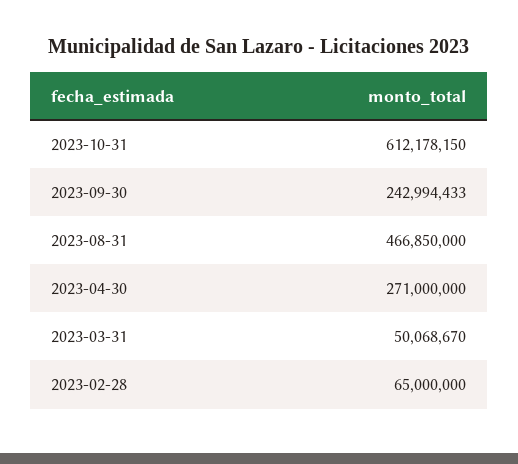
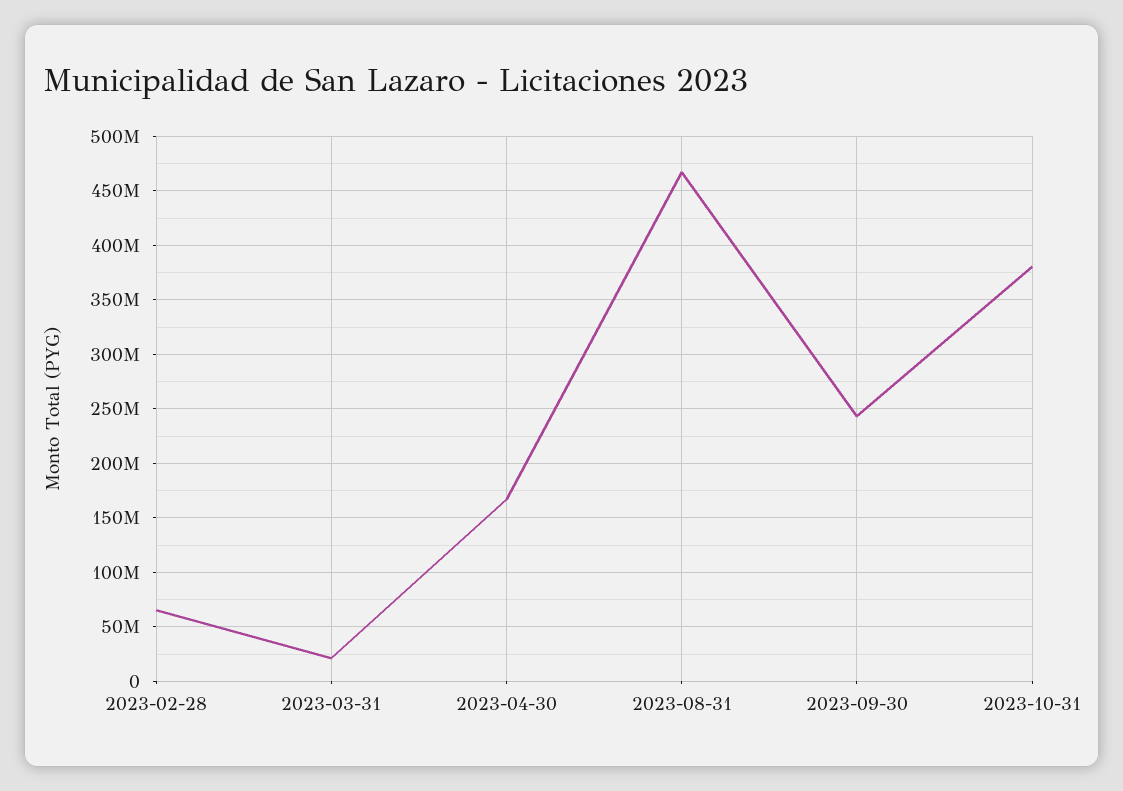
  {
-   "2023-10-31": 612178150,
+   "2023-10-31": 380000000,
    "2023-09-30": 242994433,
    "2023-08-31": 466850000,
-   "2023-04-30": 271000000,
+   "2023-04-30": 170000000,
-   "2023-03-31": 50068670,
+   "2023-03-31": 20000000,
    "2023-02-28": 65000000
  }

